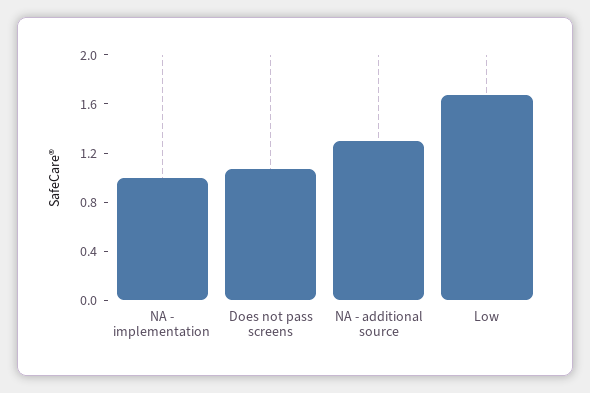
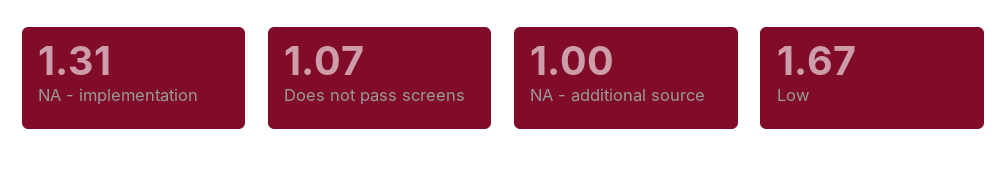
  {
-   "NA - implementation": 1,
+   "NA - implementation": 1.31,
    "Does not pass screens": 1.07,
-   "NA - additional source": 1.3,
+   "NA - additional source": 1,
    "Low": 1.67
  }

